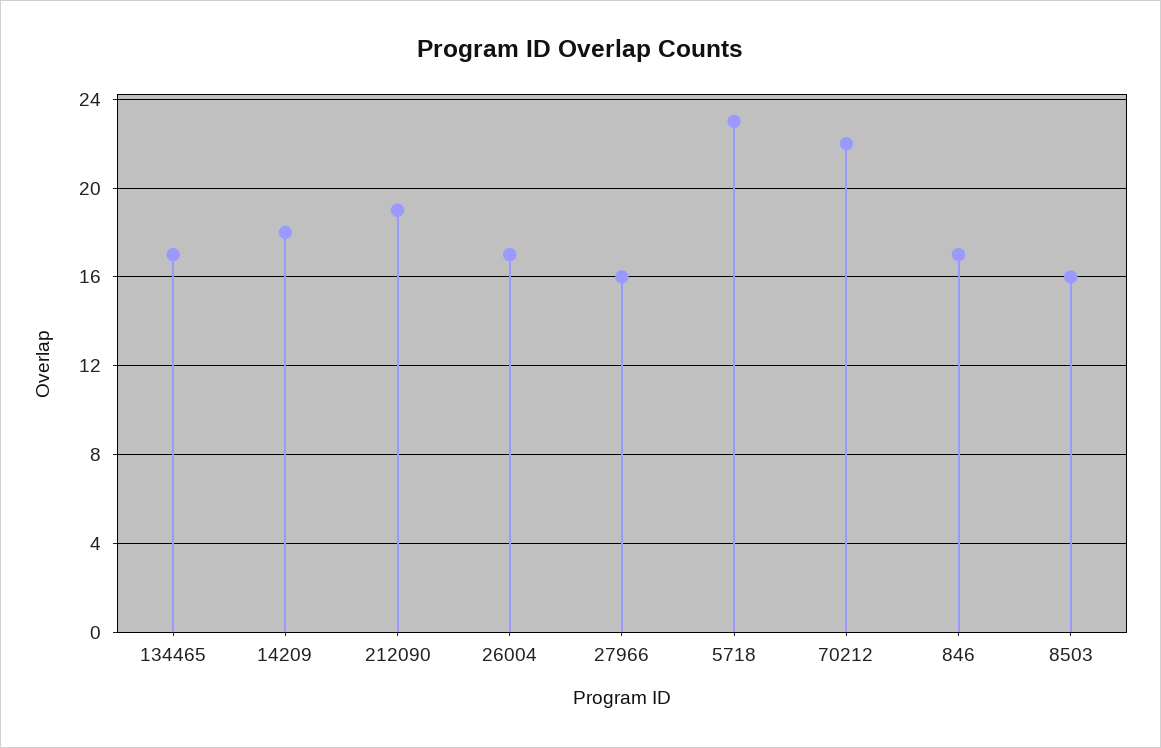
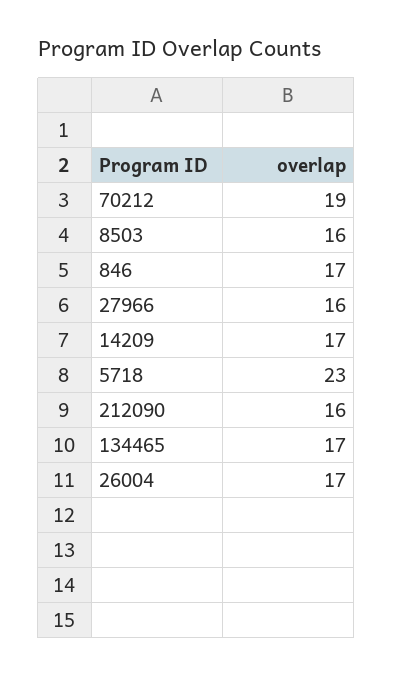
  {
    "134465": 17,
-   "14209": 18,
+   "14209": 17,
-   "212090": 19,
+   "212090": 16,
    "26004": 17,
    "27966": 16,
    "5718": 23,
-   "70212": 22,
+   "70212": 19,
    "846": 17,
    "8503": 16
  }

